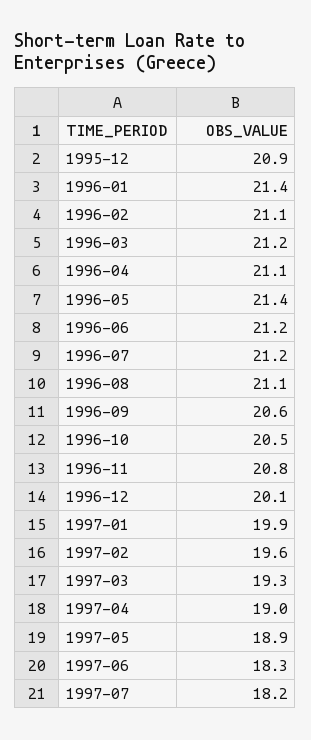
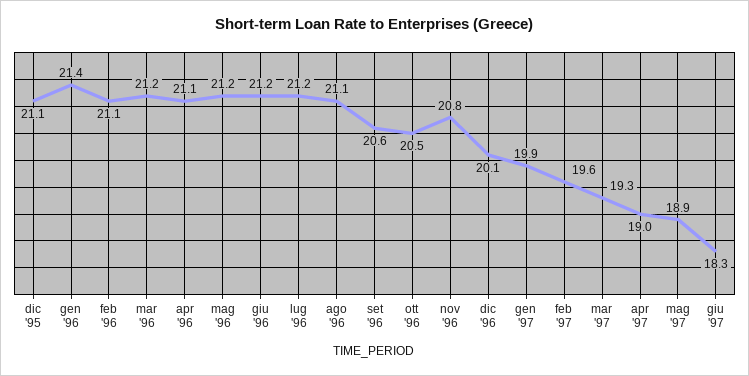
  {
-   "1995-12": 20.9,
+   "1995-12": 21.1,
    "1996-01": 21.4,
    "1996-02": 21.1,
    "1996-03": 21.2,
    "1996-04": 21.1,
-   "1996-05": 21.4,
+   "1996-05": 21.2,
    "1996-06": 21.2,
    "1996-07": 21.2,
    "1996-08": 21.1,
    "1996-09": 20.6,
    "1996-10": 20.5,
    "1996-11": 20.8,
    "1996-12": 20.1,
    "1997-01": 19.9,
    "1997-02": 19.6,
    "1997-03": 19.3,
    "1997-04": 19,
    "1997-05": 18.9,
-   "1997-06": 18.3,
+   "1997-06": 18.3
-   "1997-07": 18.2
  }

